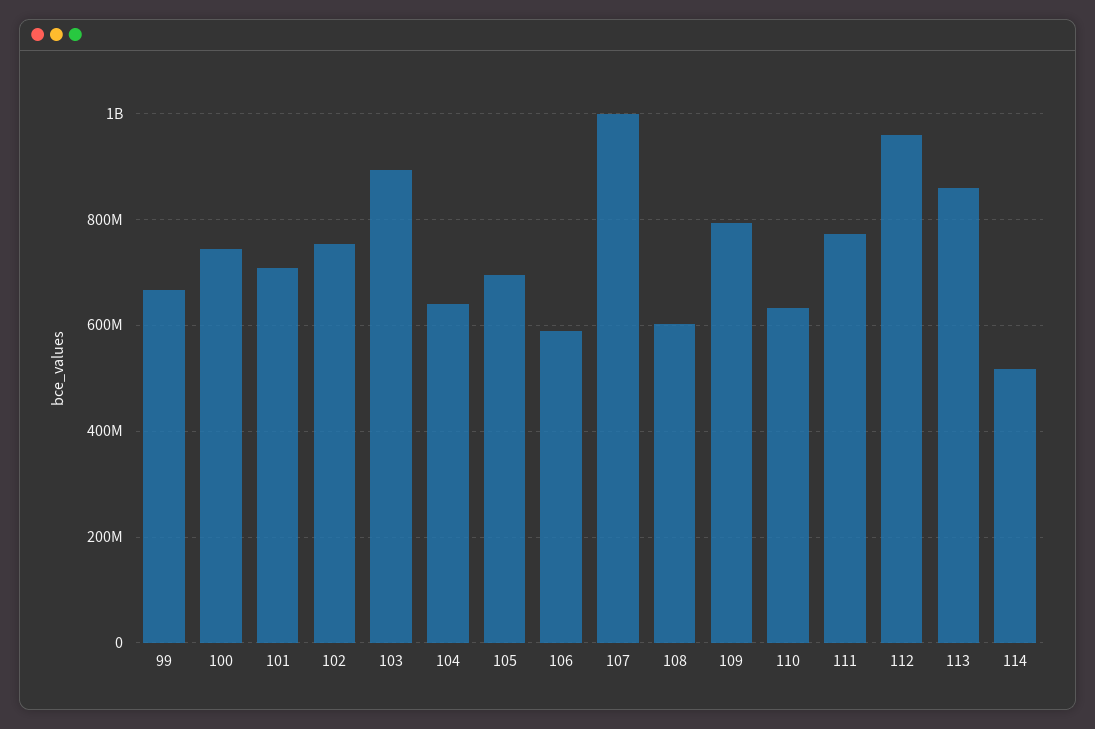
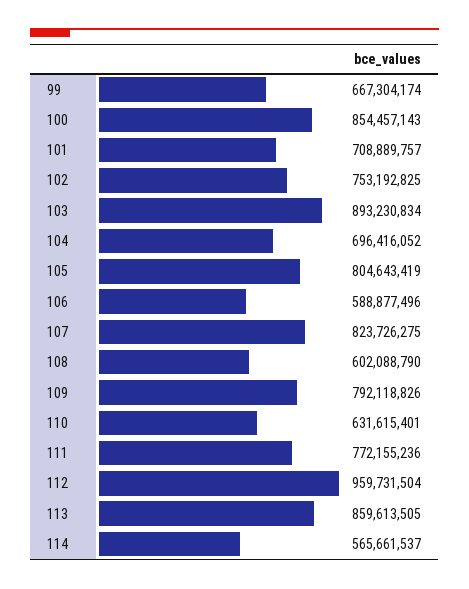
  {
    "99": 667304174,
-   "100": 740000000,
+   "100": 854457143,
    "101": 708889757,
    "102": 753192825,
    "103": 893230834,
-   "104": 640000000,
+   "104": 696416052,
-   "105": 700000000,
+   "105": 804643419,
    "106": 588877496,
-   "107": 1000000000,
+   "107": 823726275,
    "108": 602088790,
    "109": 792118826,
    "110": 631615401,
    "111": 772155236,
    "112": 959731504,
    "113": 859613505,
-   "114": 520000000
+   "114": 565661537
  }

